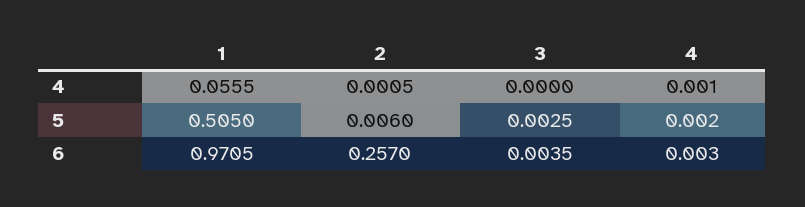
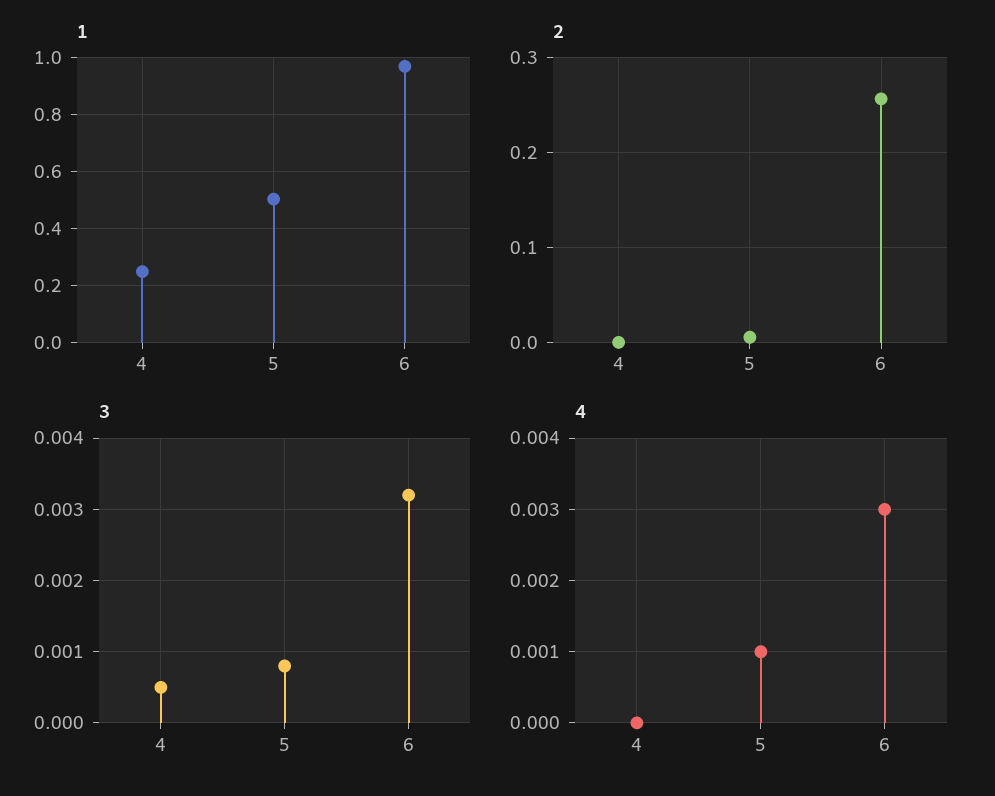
  {
    "1": {
-     "4": 0.0555,
+     "4": 0.25,
      "5": 0.505,
      "6": 0.9705
    },
    "2": {
      "4": 0.0005,
      "5": 0.006,
      "6": 0.257
    },
    "3": {
-     "4": 0,
+     "4": 0.0005,
-     "5": 0.0025,
+     "5": 0.0008,
-     "6": 0.0035
+     "6": 0.0032
    },
    "4": {
-     "4": 0.001,
+     "4": 0,
-     "5": 0.002,
+     "5": 0.001,
      "6": 0.003
    }
  }

